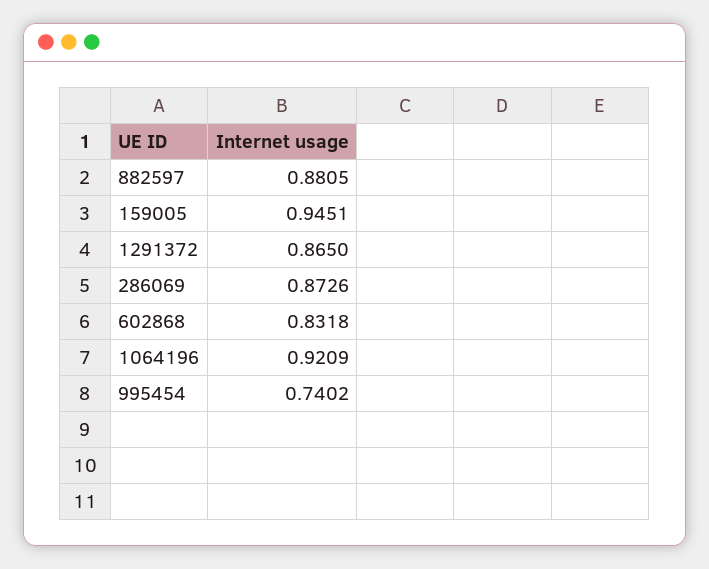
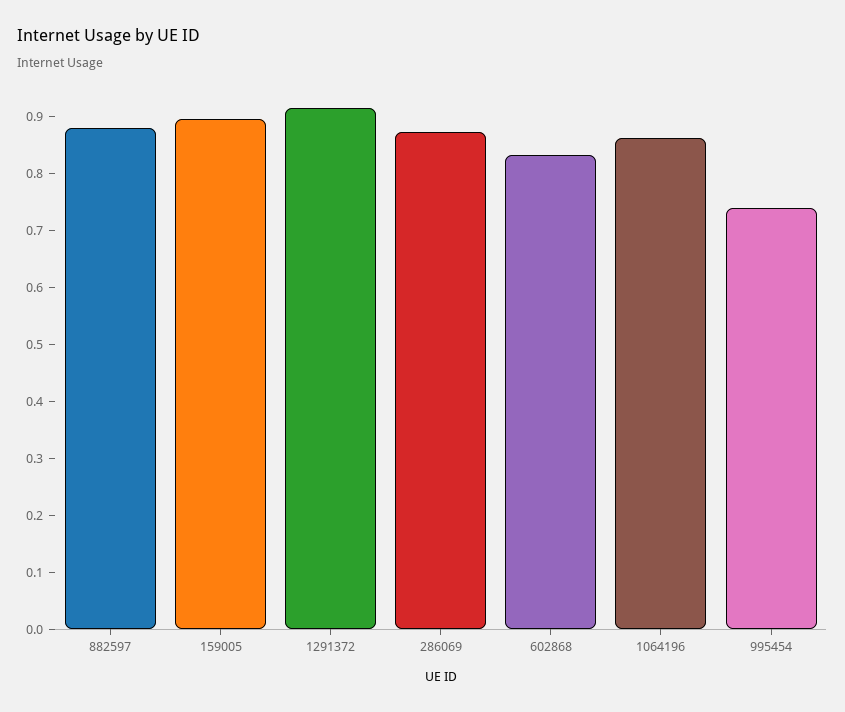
  {
    "882597": 0.8805,
-   "159005": 0.9451,
+   "159005": 0.9,
-   "1291372": 0.865,
+   "1291372": 0.92,
    "286069": 0.8726,
    "602868": 0.8318,
-   "1064196": 0.9209,
+   "1064196": 0.86,
    "995454": 0.7402
  }

